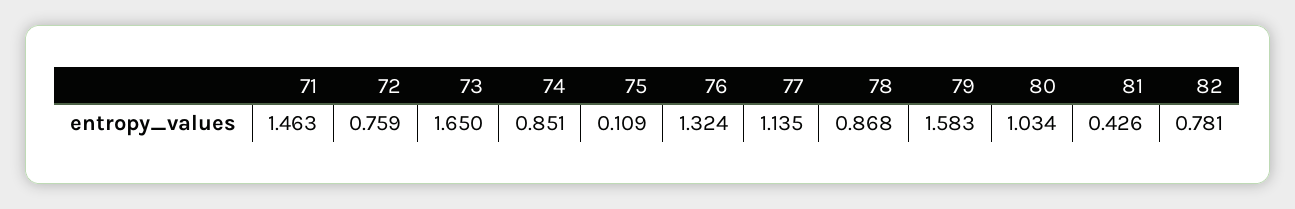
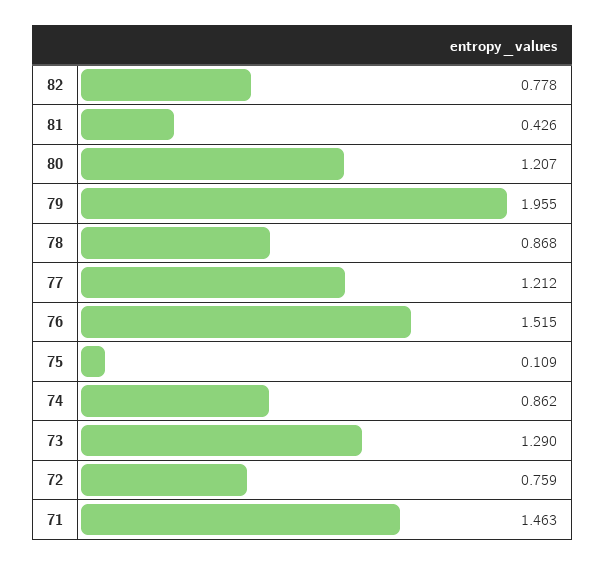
  {
    "71": 1.463,
    "72": 0.759,
-   "73": 1.65,
+   "73": 1.29,
-   "74": 0.851,
+   "74": 0.862,
    "75": 0.109,
-   "76": 1.324,
+   "76": 1.515,
-   "77": 1.135,
+   "77": 1.212,
    "78": 0.868,
-   "79": 1.583,
+   "79": 1.955,
-   "80": 1.034,
+   "80": 1.207,
    "81": 0.426,
-   "82": 0.781
+   "82": 0.778
  }

